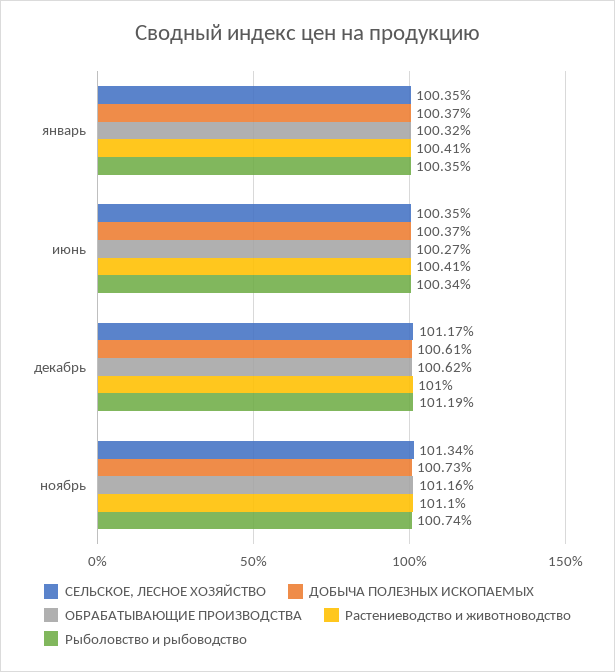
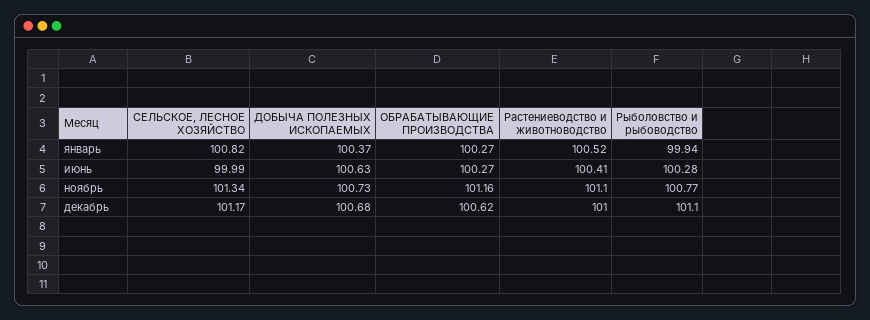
  {
    "СЕЛЬСКОЕ, ЛЕСНОЕ ХОЗЯЙСТВО": {
-     "январь": 100.35,
+     "январь": 100.82,
-     "июнь": 100.35,
+     "июнь": 99.99,
      "декабрь": 101.17,
      "ноябрь": 101.34
    },
    "ДОБЫЧА ПОЛЕЗНЫХ ИСКОПАЕМЫХ": {
      "январь": 100.37,
-     "июнь": 100.37,
+     "июнь": 100.63,
-     "декабрь": 100.61,
+     "декабрь": 100.68,
      "ноябрь": 100.73
    },
    "ОБРАБАТЫВАЮЩИЕ ПРОИЗВОДСТВА": {
-     "январь": 100.32,
+     "январь": 100.27,
      "июнь": 100.27,
      "декабрь": 100.62,
      "ноябрь": 101.16
    },
    "Растениеводство и животноводство": {
-     "январь": 100.41,
+     "январь": 100.52,
      "июнь": 100.41,
      "декабрь": 101,
      "ноябрь": 101.1
    },
    "Рыболовство и рыбоводство": {
-     "январь": 100.35,
+     "январь": 99.94,
-     "июнь": 100.34,
+     "июнь": 100.28,
-     "декабрь": 101.19,
+     "декабрь": 101.1,
-     "ноябрь": 100.74
+     "ноябрь": 100.77
    }
  }

